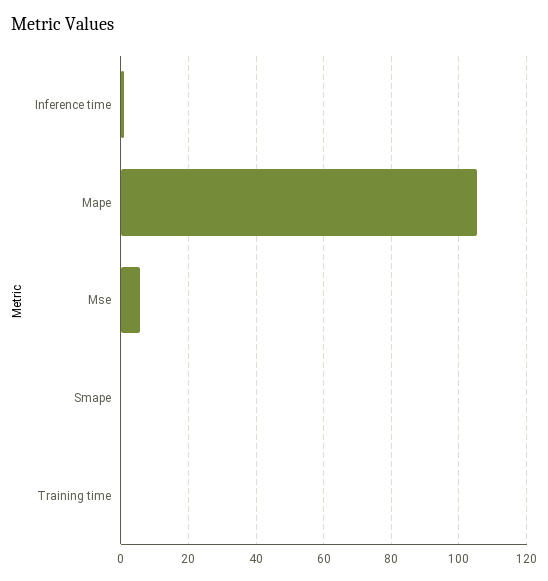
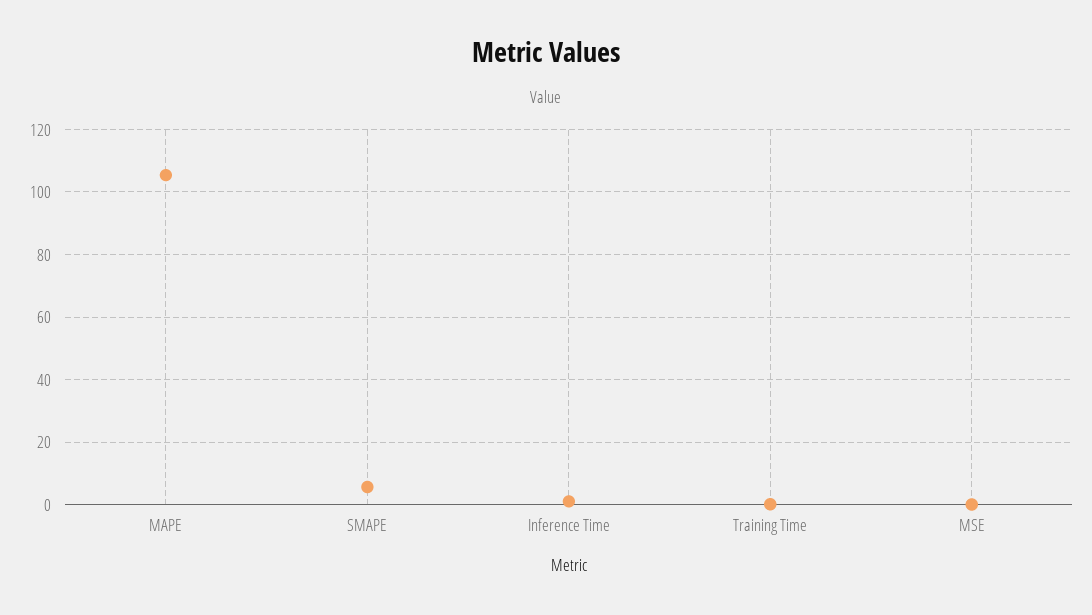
  {
    "Inference time": 2,
    "Mape": 106,
-   "Mse": 6,
+   "Mse": 0,
-   "Smape": 0,
+   "Smape": 6,
    "Training time": 0
  }

